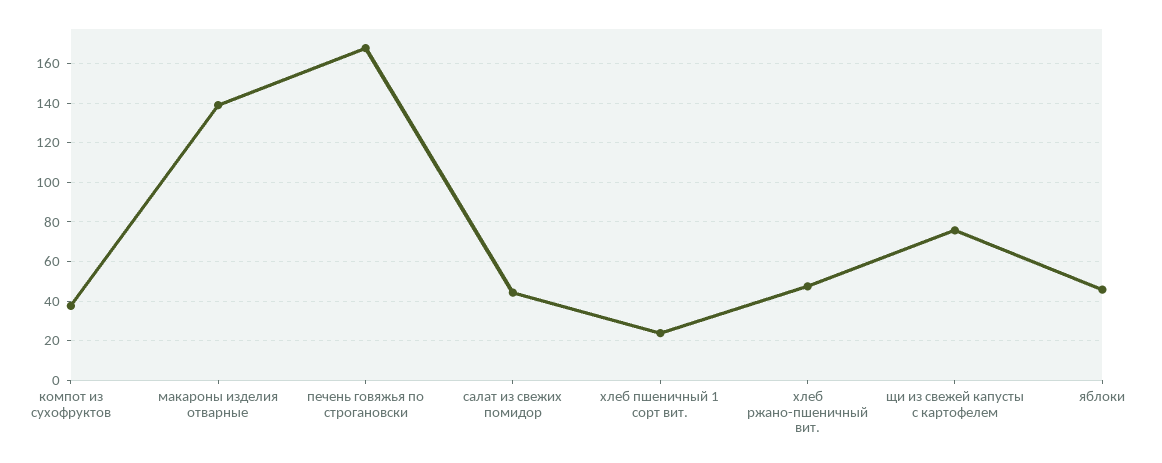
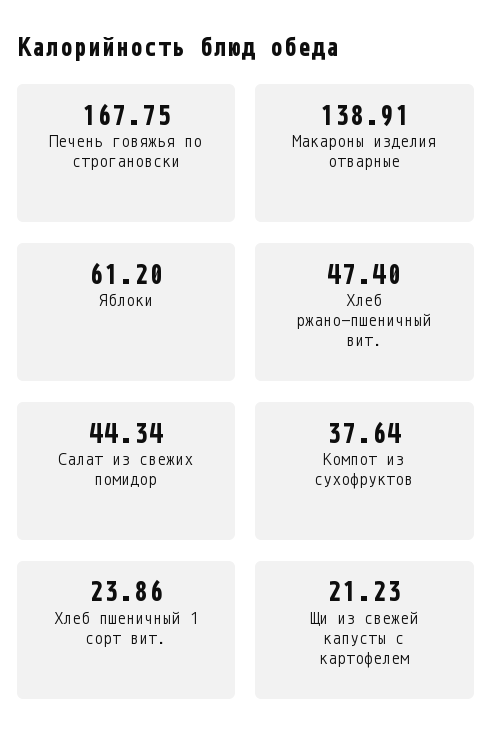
  {
    "компот из сухофруктов": 37.64,
    "макароны изделия отварные": 138.91,
    "печень говяжья по строгановски": 167.75,
    "салат из свежих помидор": 44.34,
    "хлеб пшеничный 1 сорт вит.": 23.86,
    "хлеб ржано-пшеничный вит.": 47.4,
-   "щи из свежей капусты с картофелем": 75,
+   "щи из свежей капусты с картофелем": 21.23,
-   "яблоки": 45
+   "яблоки": 61.2
  }

